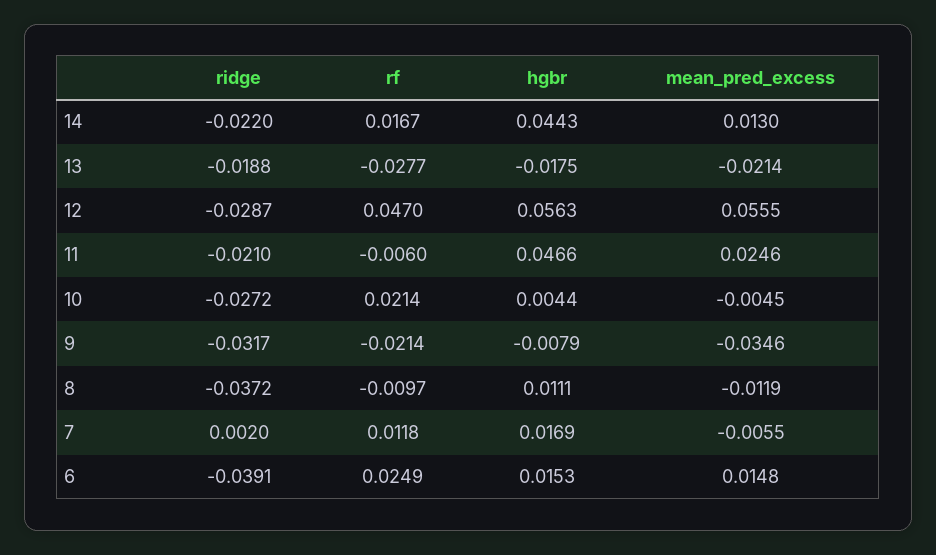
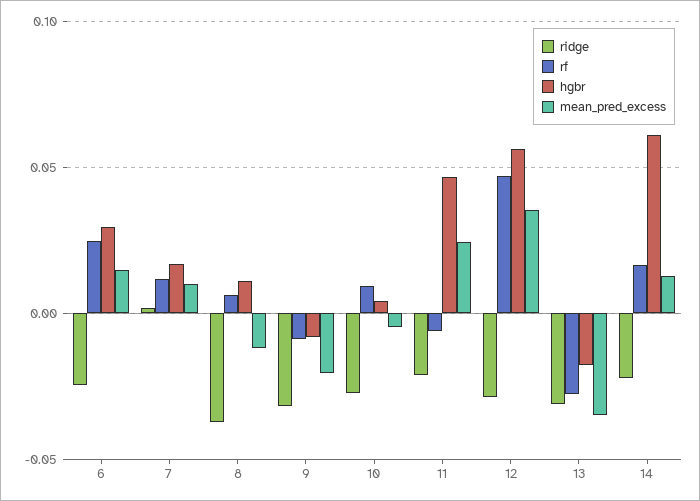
  {
    "ridge": {
      "14": -0.022,
-     "13": -0.0188,
+     "13": -0.03,
      "12": -0.0287,
      "11": -0.021,
      "10": -0.0272,
      "9": -0.0317,
      "8": -0.0372,
      "7": 0.002,
-     "6": -0.0391
+     "6": -0.025
    },
    "rf": {
      "14": 0.0167,
      "13": -0.0277,
      "12": 0.047,
      "11": -0.006,
-     "10": 0.0214,
+     "10": 0.01,
-     "9": -0.0214,
+     "9": -0.01,
-     "8": -0.0097,
+     "8": 0.005,
      "7": 0.0118,
      "6": 0.0249
    },
    "hgbr": {
-     "14": 0.0443,
+     "14": 0.06,
      "13": -0.0175,
      "12": 0.0563,
      "11": 0.0466,
      "10": 0.0044,
      "9": -0.0079,
      "8": 0.0111,
      "7": 0.0169,
-     "6": 0.0153
+     "6": 0.03
    },
    "mean_pred_excess": {
      "14": 0.013,
-     "13": -0.0214,
+     "13": -0.035,
-     "12": 0.0555,
+     "12": 0.035,
      "11": 0.0246,
      "10": -0.0045,
-     "9": -0.0346,
+     "9": -0.02,
      "8": -0.0119,
-     "7": -0.0055,
+     "7": 0.01,
      "6": 0.0148
    }
  }

